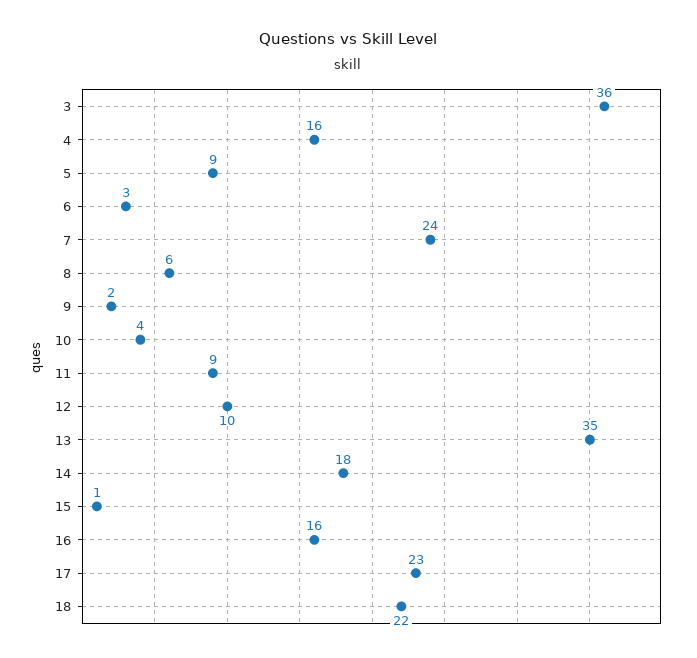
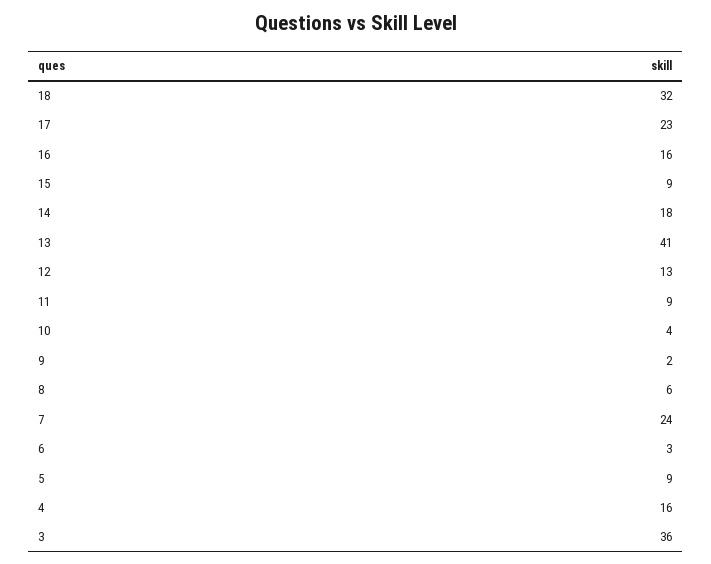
  {
    "3": 36,
    "4": 16,
    "5": 9,
    "6": 3,
    "7": 24,
    "8": 6,
    "9": 2,
    "10": 4,
    "11": 9,
-   "12": 10,
+   "12": 13,
-   "13": 35,
+   "13": 41,
    "14": 18,
-   "15": 1,
+   "15": 9,
    "16": 16,
    "17": 23,
-   "18": 22
+   "18": 32
  }

